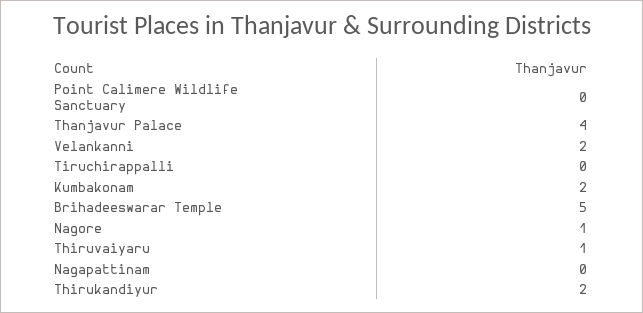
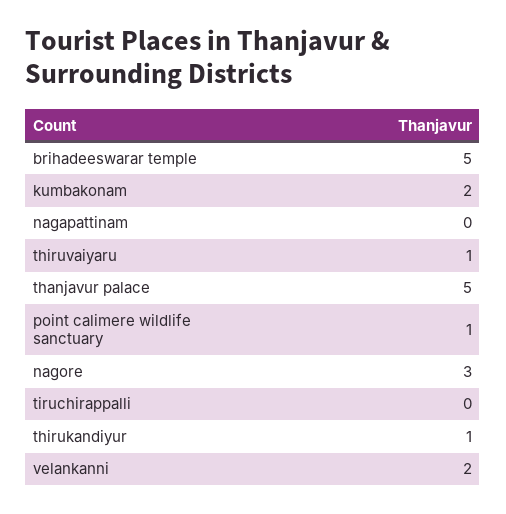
  {
-   "Point Calimere Wildlife Sanctuary": 0,
+   "Point Calimere Wildlife Sanctuary": 1,
-   "Thanjavur Palace": 4,
+   "Thanjavur Palace": 5,
    "Velankanni": 2,
    "Tiruchirappalli": 0,
    "Kumbakonam": 2,
    "Brihadeeswarar Temple": 5,
-   "Nagore": 1,
+   "Nagore": 3,
    "Thiruvaiyaru": 1,
    "Nagapattinam": 0,
-   "Thirukandiyur": 2
+   "Thirukandiyur": 1
  }

